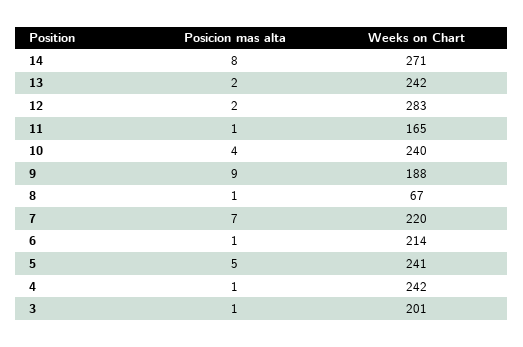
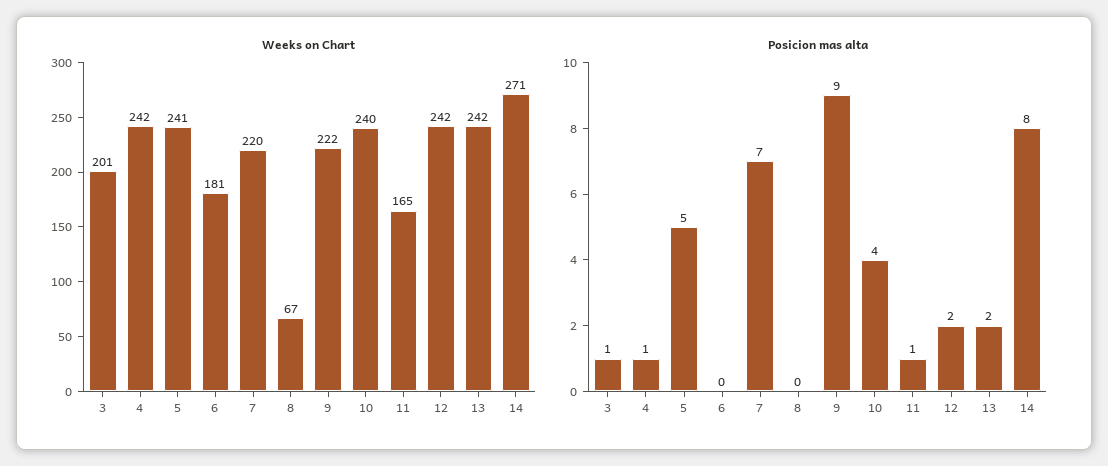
  {
    "Posicion mas alta": {
      "14": 8,
      "13": 2,
      "12": 2,
      "11": 1,
      "10": 4,
      "9": 9,
-     "8": 1,
+     "8": 0,
      "7": 7,
-     "6": 1,
+     "6": 0,
      "5": 5,
      "4": 1,
      "3": 1
    },
    "Weeks on Chart": {
      "14": 271,
      "13": 242,
-     "12": 283,
+     "12": 242,
      "11": 165,
      "10": 240,
-     "9": 188,
+     "9": 222,
      "8": 67,
      "7": 220,
-     "6": 214,
+     "6": 181,
      "5": 241,
      "4": 242,
      "3": 201
    }
  }

